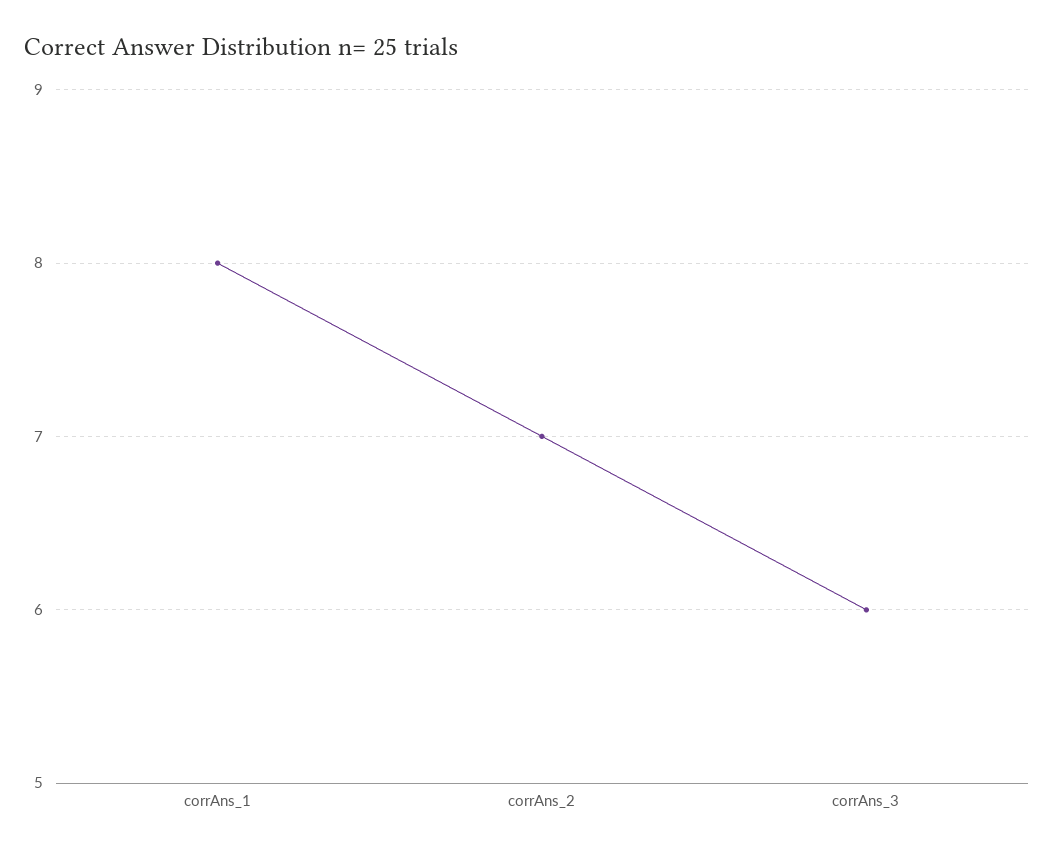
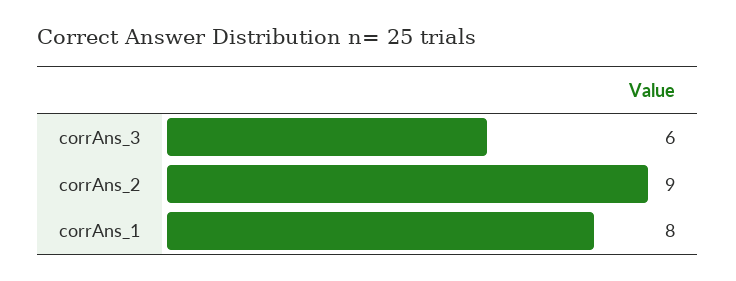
  {
    "corrAns_1": 8,
-   "corrAns_2": 7,
+   "corrAns_2": 9,
    "corrAns_3": 6
  }

